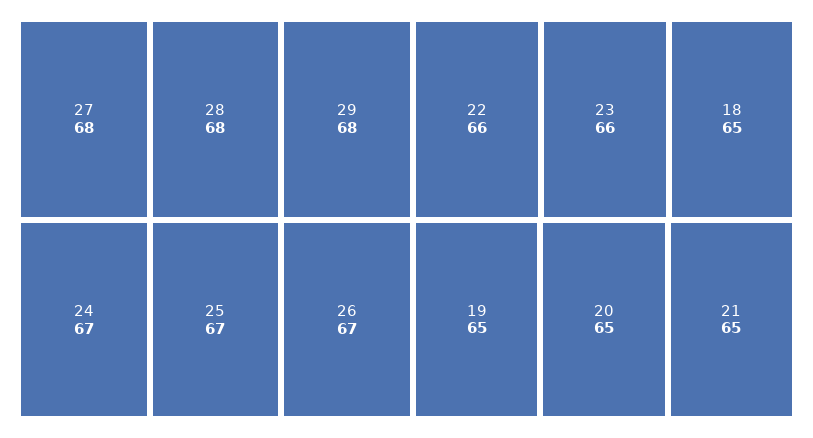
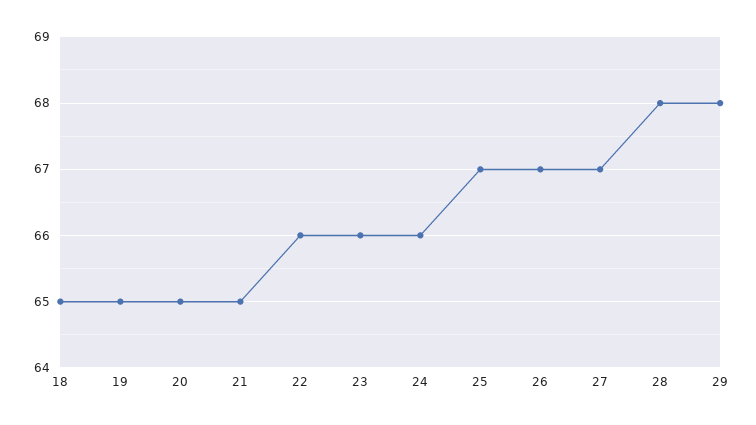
  {
-   "27": 68,
+   "27": 67,
    "28": 68,
    "29": 68,
-   "24": 67,
+   "24": 66,
    "25": 67,
    "26": 67,
    "22": 66,
    "23": 66,
    "18": 65,
    "19": 65,
    "20": 65,
    "21": 65
  }

